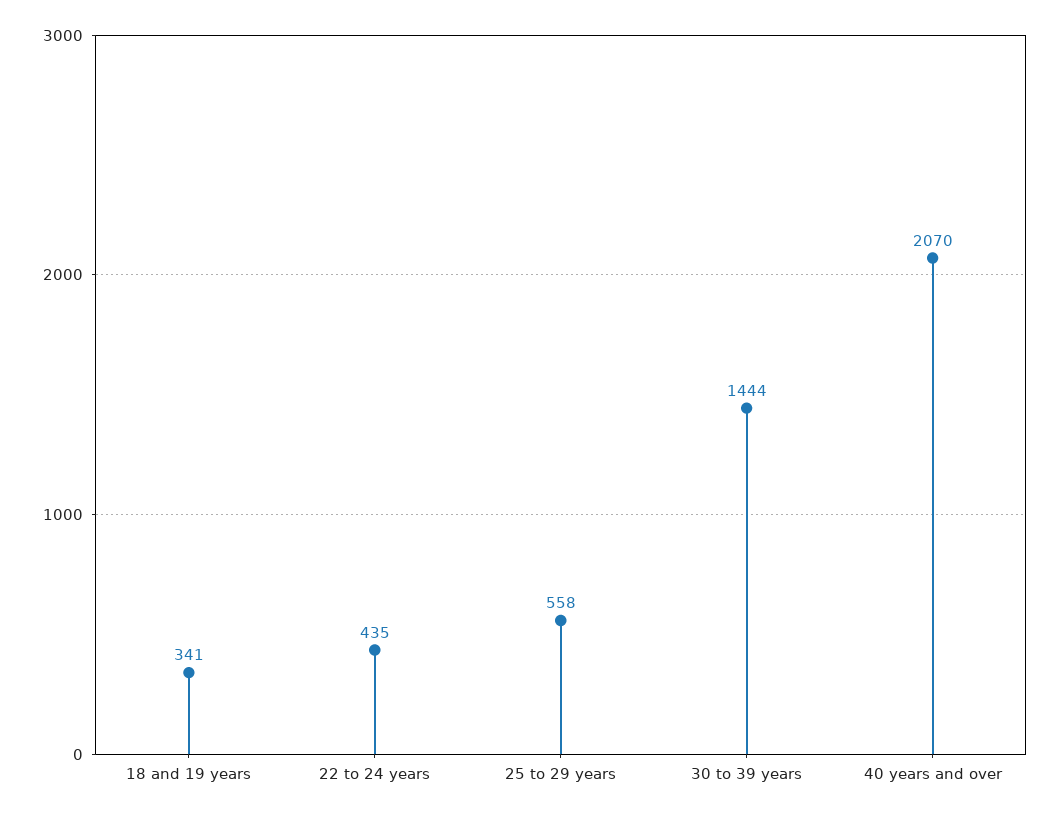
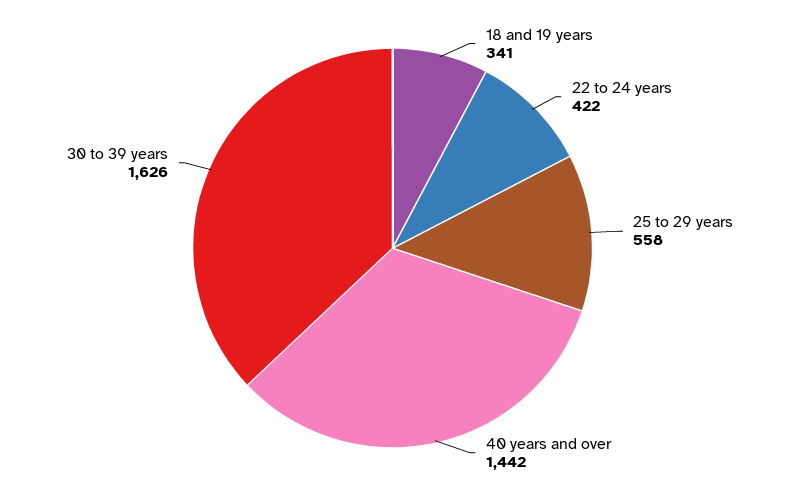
  {
    "18 and 19 years": 341,
-   "22 to 24 years": 435,
+   "22 to 24 years": 422,
    "25 to 29 years": 558,
-   "30 to 39 years": 1444,
+   "30 to 39 years": 1626,
-   "40 years and over": 2070
+   "40 years and over": 1442
  }

